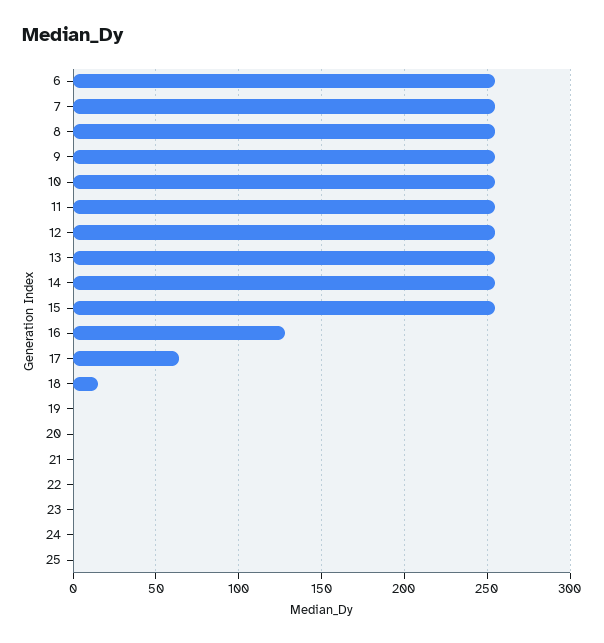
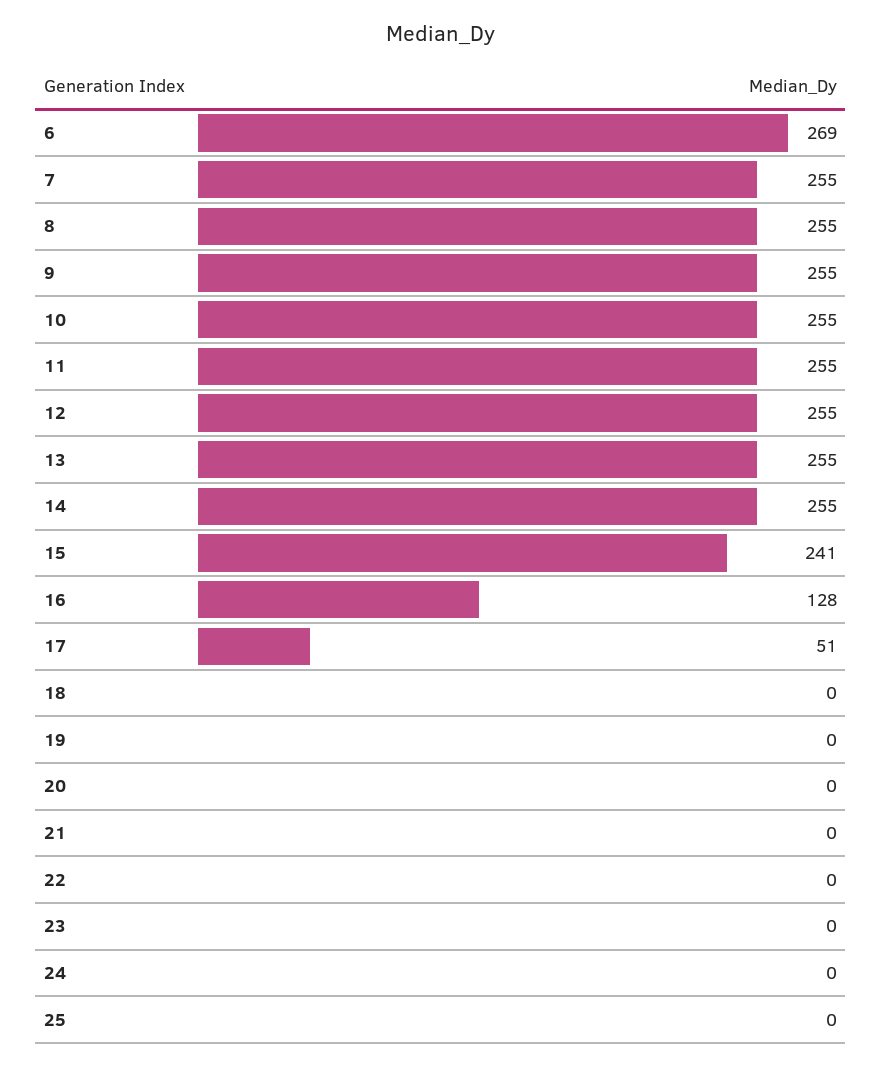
  {
-   "6": 255,
+   "6": 269,
    "7": 255,
    "8": 255,
    "9": 255,
    "10": 255,
    "11": 255,
    "12": 255,
    "13": 255,
    "14": 255,
-   "15": 255,
+   "15": 241,
    "16": 128,
-   "17": 65,
+   "17": 51,
-   "18": 15,
+   "18": 0,
    "19": 0,
    "20": 0,
    "21": 0,
    "22": 0,
    "23": 0,
    "24": 0,
    "25": 0
  }

